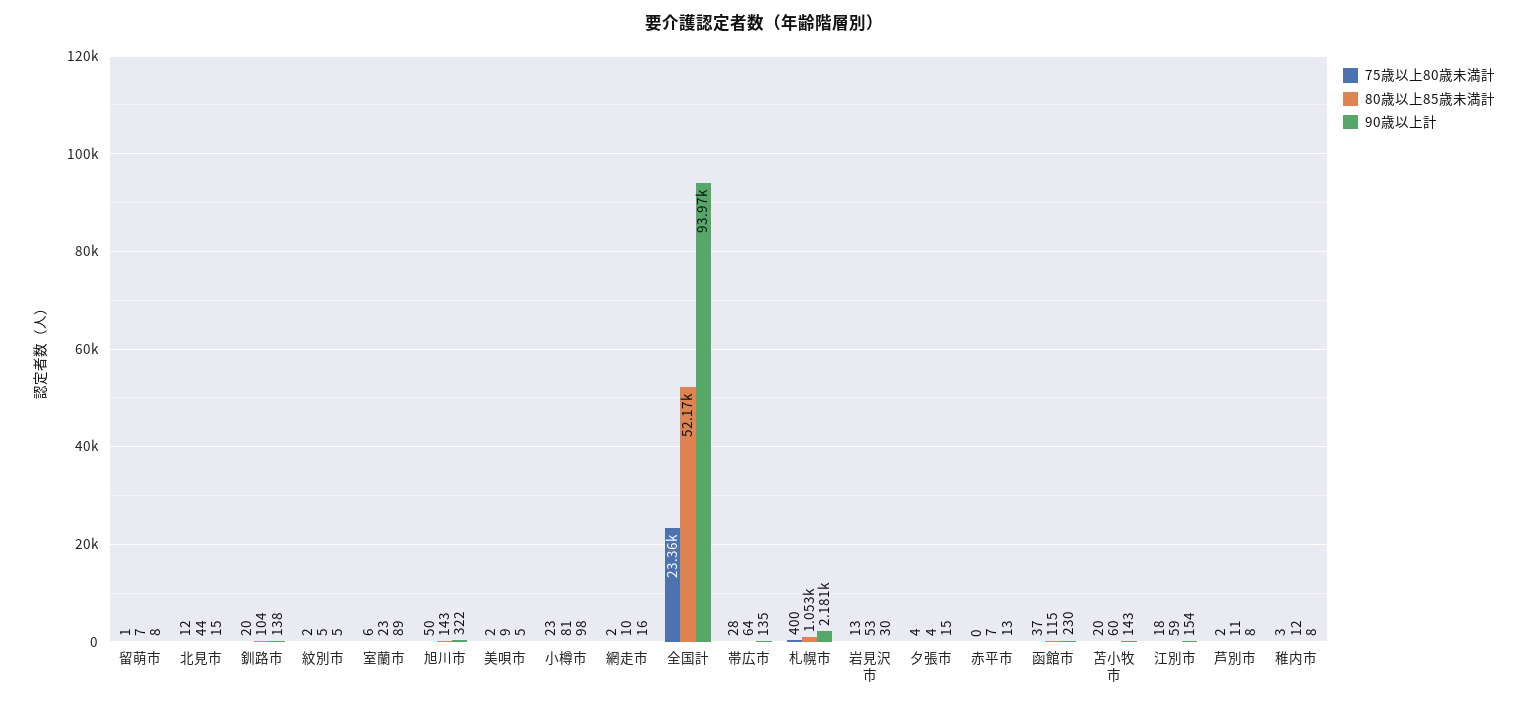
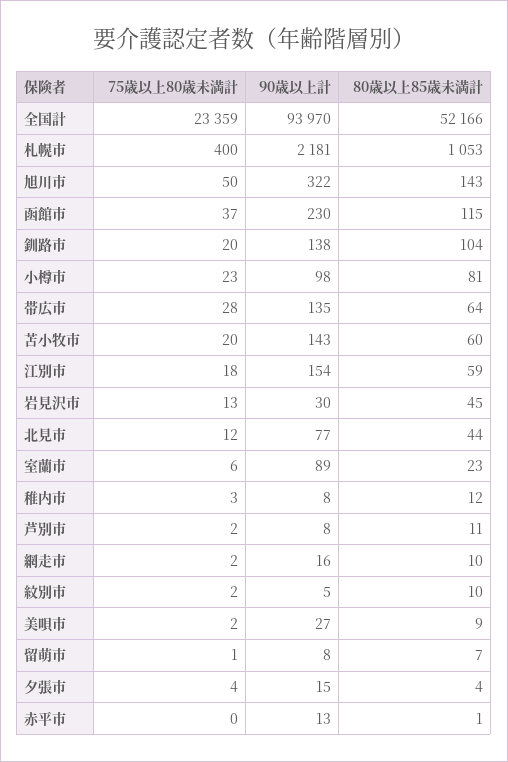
  {
    "75歳以上80歳未満計": {
      "留萌市": 1,
      "北見市": 12,
      "釧路市": 20,
      "紋別市": 2,
      "室蘭市": 6,
      "旭川市": 50,
      "美唄市": 2,
      "小樽市": 23,
      "網走市": 2,
      "全国計": 23359,
      "帯広市": 28,
      "札幌市": 400,
      "岩見沢市": 13,
      "夕張市": 4,
      "赤平市": 0,
      "函館市": 37,
      "苫小牧市": 20,
      "江別市": 18,
      "芦別市": 2,
      "稚内市": 3
    },
    "80歳以上85歳未満計": {
      "留萌市": 7,
      "北見市": 44,
      "釧路市": 104,
-     "紋別市": 5,
+     "紋別市": 10,
      "室蘭市": 23,
      "旭川市": 143,
      "美唄市": 9,
      "小樽市": 81,
      "網走市": 10,
      "全国計": 52166,
      "帯広市": 64,
      "札幌市": 1053,
-     "岩見沢市": 53,
+     "岩見沢市": 45,
      "夕張市": 4,
-     "赤平市": 7,
+     "赤平市": 1,
      "函館市": 115,
      "苫小牧市": 60,
      "江別市": 59,
      "芦別市": 11,
      "稚内市": 12
    },
    "90歳以上計": {
      "留萌市": 8,
-     "北見市": 15,
+     "北見市": 77,
      "釧路市": 138,
      "紋別市": 5,
      "室蘭市": 89,
      "旭川市": 322,
-     "美唄市": 5,
+     "美唄市": 27,
      "小樽市": 98,
      "網走市": 16,
      "全国計": 93970,
      "帯広市": 135,
      "札幌市": 2181,
      "岩見沢市": 30,
      "夕張市": 15,
      "赤平市": 13,
      "函館市": 230,
      "苫小牧市": 143,
      "江別市": 154,
      "芦別市": 8,
      "稚内市": 8
    }
  }

